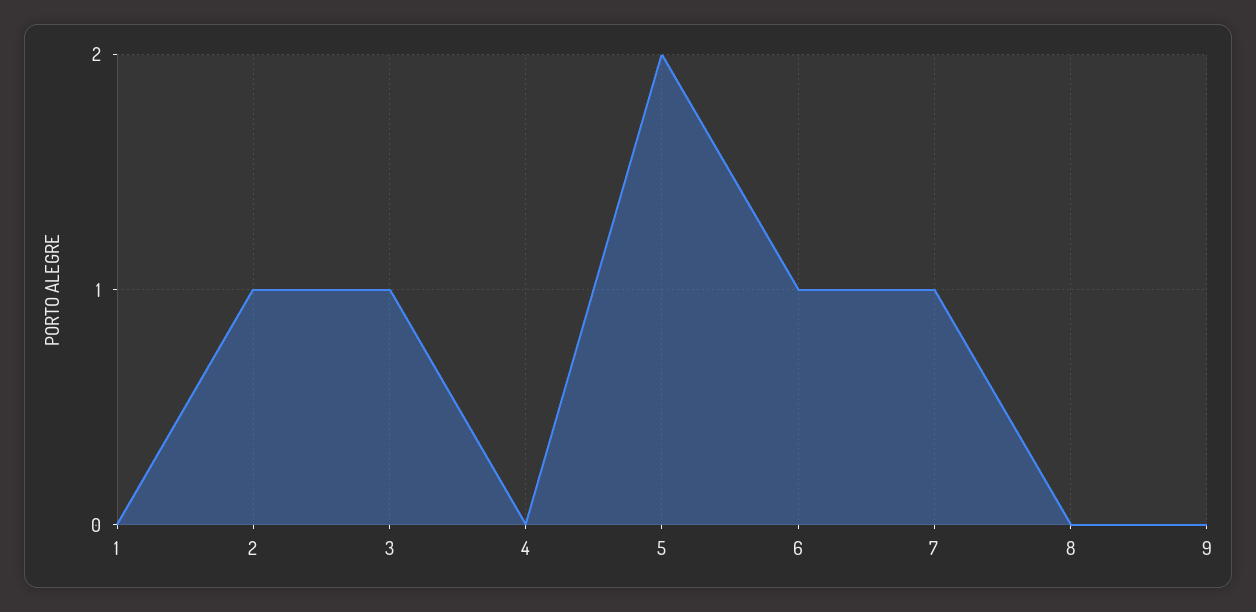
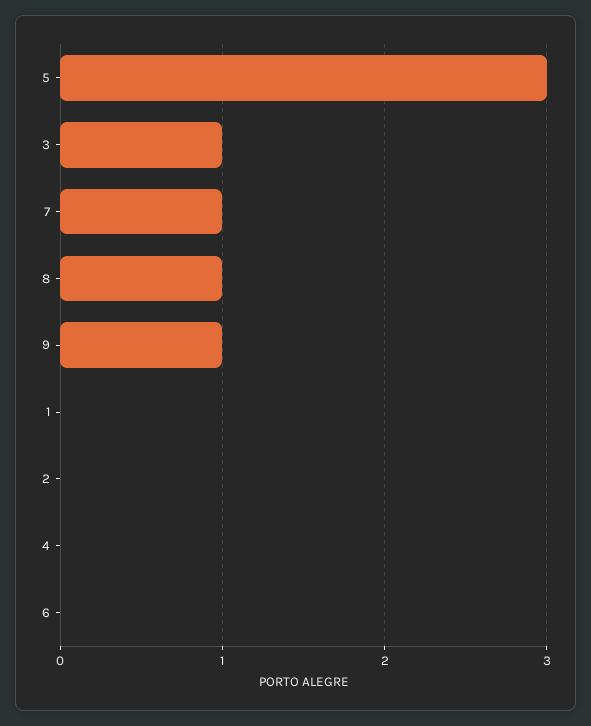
  {
    "1": 0,
-   "2": 1,
+   "2": 0,
    "3": 1,
    "4": 0,
-   "5": 2,
+   "5": 3,
-   "6": 1,
+   "6": 0,
    "7": 1,
-   "8": 0,
+   "8": 1,
-   "9": 0
+   "9": 1
  }

